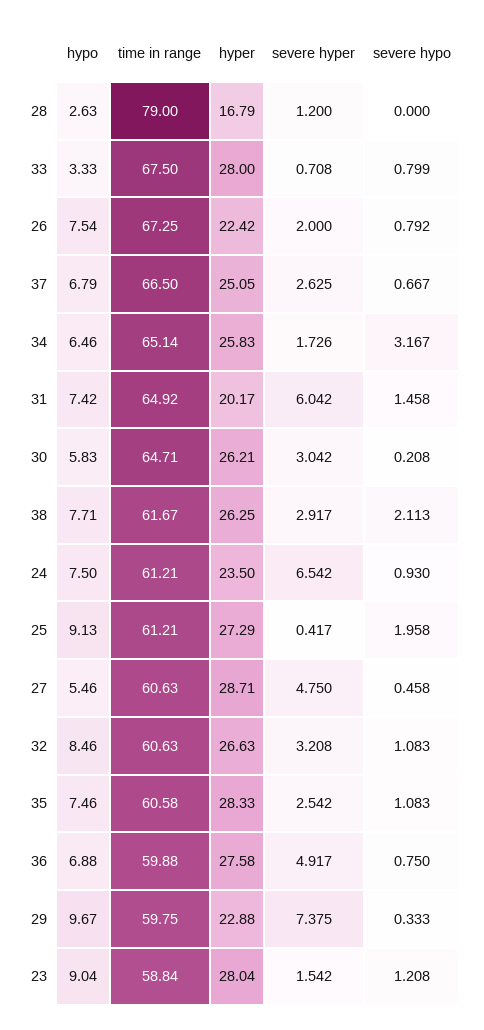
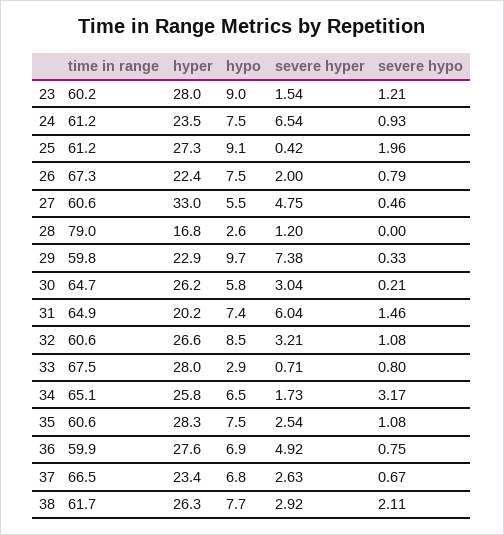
  {
    "hypo": {
      "28": 2.63,
-     "33": 3.33,
+     "33": 2.9,
      "26": 7.54,
      "37": 6.79,
      "34": 6.46,
      "31": 7.42,
      "30": 5.83,
      "38": 7.71,
      "24": 7.5,
      "25": 9.13,
      "27": 5.46,
      "32": 8.46,
      "35": 7.46,
      "36": 6.88,
      "29": 9.67,
      "23": 9.04
    },
    "time in range": {
      "28": 79,
      "33": 67.5,
      "26": 67.25,
      "37": 66.5,
      "34": 65.14,
      "31": 64.92,
      "30": 64.71,
      "38": 61.67,
      "24": 61.21,
      "25": 61.21,
      "27": 60.63,
      "32": 60.63,
      "35": 60.58,
      "36": 59.88,
      "29": 59.75,
-     "23": 58.84
+     "23": 60.2
    },
    "hyper": {
      "28": 16.79,
      "33": 28,
      "26": 22.42,
-     "37": 25.05,
+     "37": 23.4,
      "34": 25.83,
      "31": 20.17,
      "30": 26.21,
      "38": 26.25,
      "24": 23.5,
      "25": 27.29,
-     "27": 28.71,
+     "27": 33,
      "32": 26.63,
      "35": 28.33,
      "36": 27.58,
      "29": 22.88,
      "23": 28.04
    },
    "severe hyper": {
      "28": 1.2,
      "33": 0.708,
      "26": 2,
      "37": 2.625,
      "34": 1.726,
      "31": 6.042,
      "30": 3.042,
      "38": 2.917,
      "24": 6.542,
      "25": 0.417,
      "27": 4.75,
      "32": 3.208,
      "35": 2.542,
      "36": 4.917,
      "29": 7.375,
      "23": 1.542
    },
    "severe hypo": {
      "28": 0,
      "33": 0.799,
      "26": 0.792,
      "37": 0.667,
      "34": 3.167,
      "31": 1.458,
      "30": 0.208,
      "38": 2.113,
      "24": 0.93,
      "25": 1.958,
      "27": 0.458,
      "32": 1.083,
      "35": 1.083,
      "36": 0.75,
      "29": 0.333,
      "23": 1.208
    }
  }

